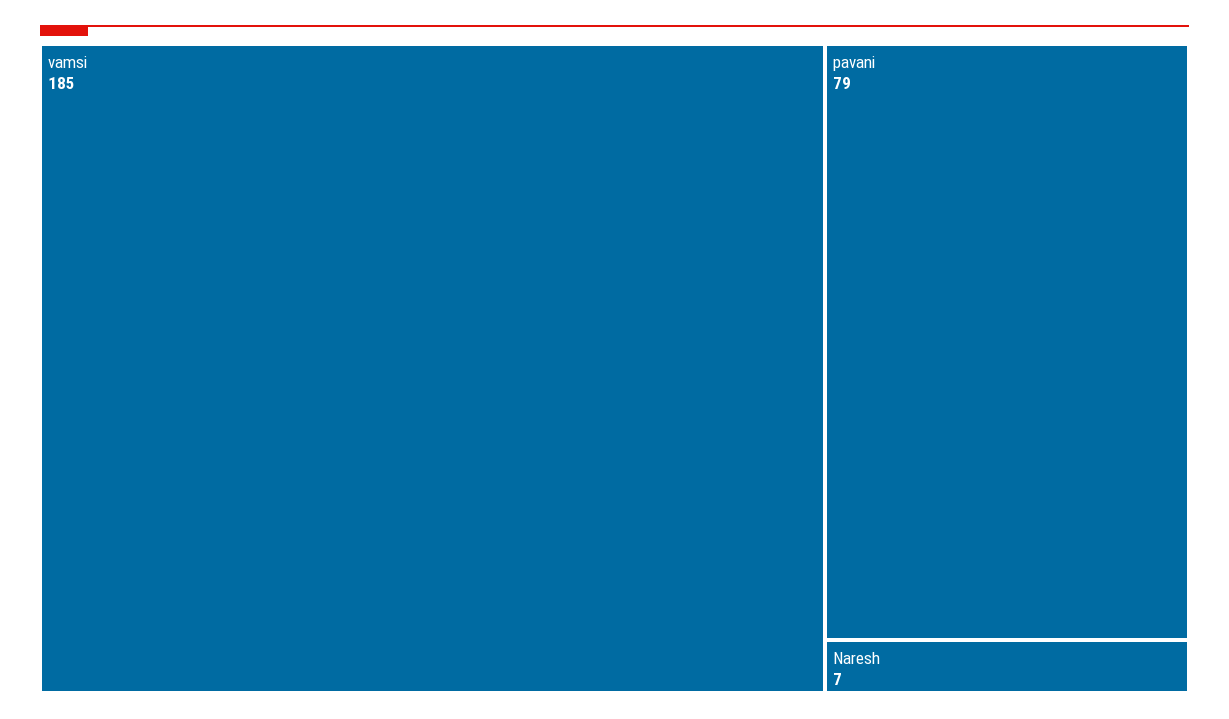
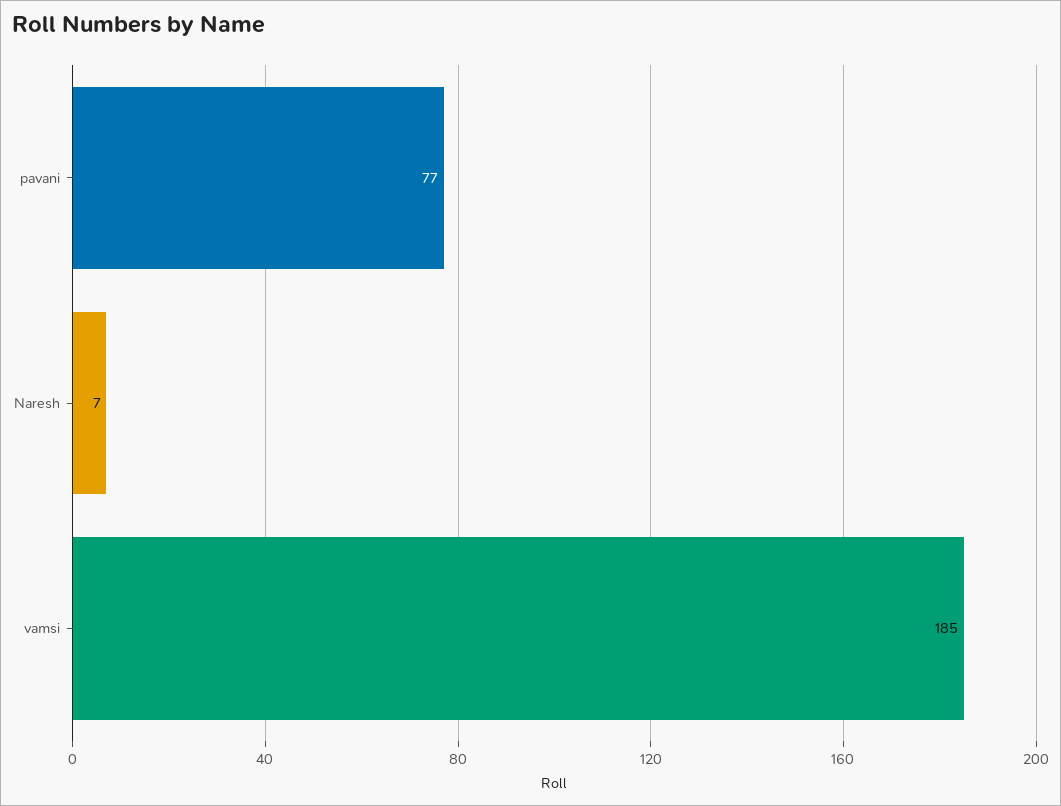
  {
    "vamsi": 185,
-   "pavani": 79,
+   "pavani": 77,
    "Naresh": 7
  }

